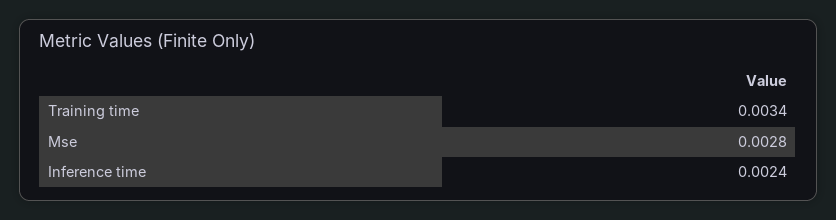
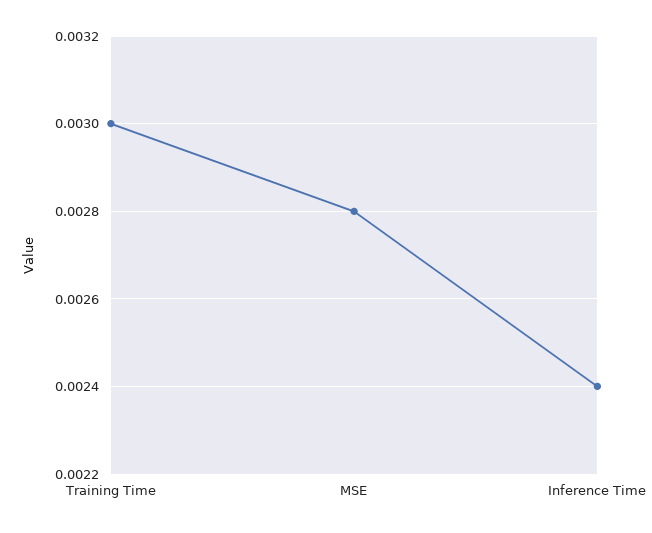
  {
-   "Training time": 0.0034,
+   "Training time": 0.003,
    "Mse": 0.0028,
    "Inference time": 0.0024
  }

